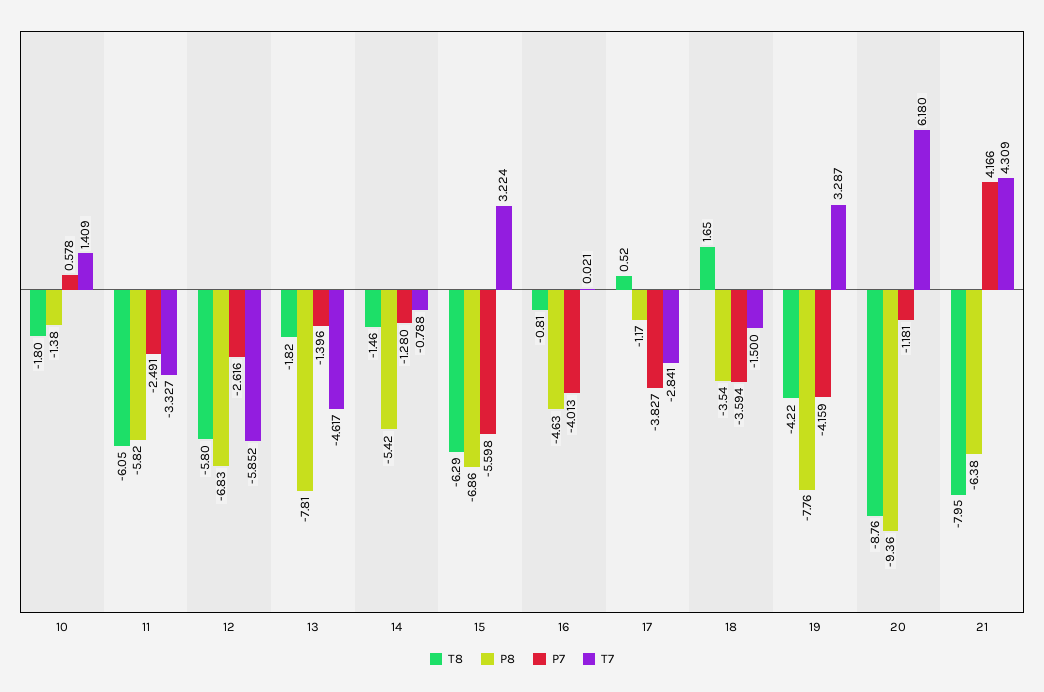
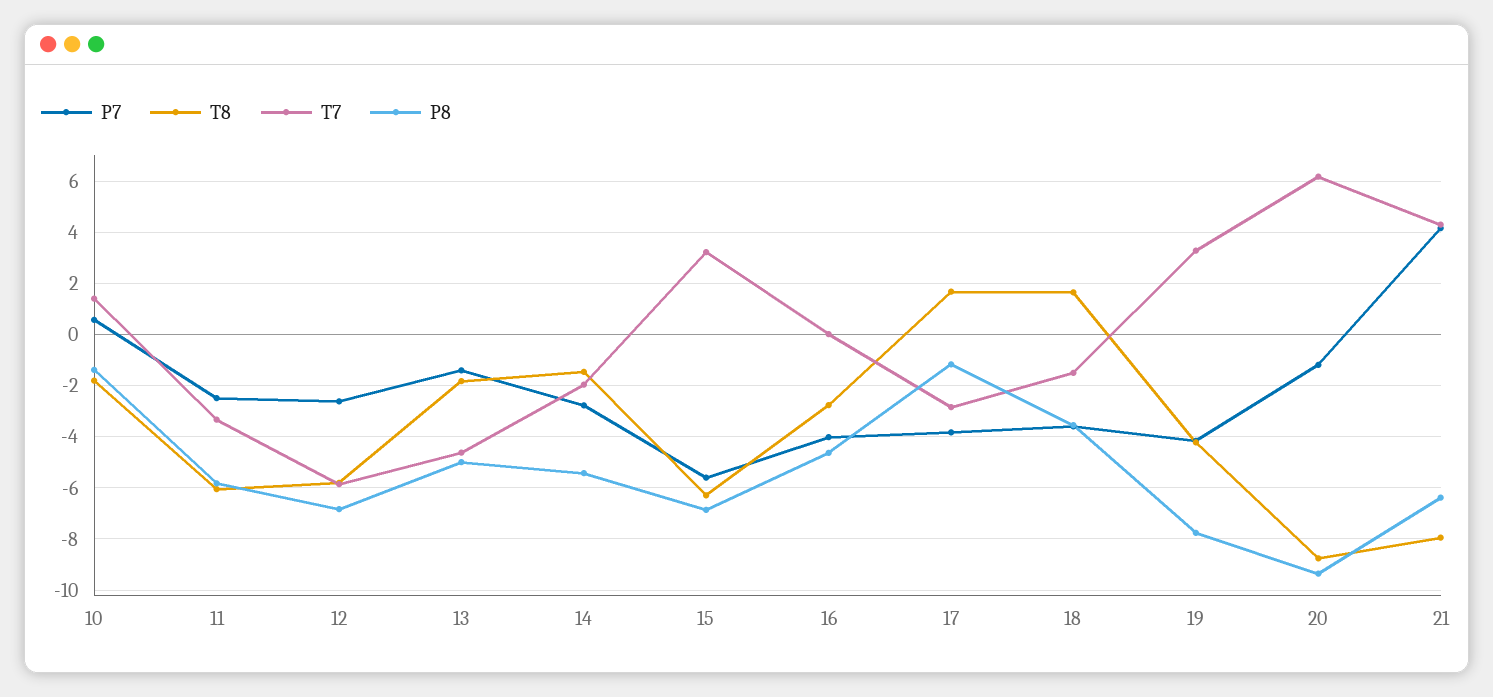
  {
    "T8": {
      "10": -1.8,
      "11": -6.05,
      "12": -5.8,
      "13": -1.82,
      "14": -1.46,
      "15": -6.29,
-     "16": -0.81,
+     "16": -2.75,
-     "17": 0.52,
+     "17": 1.75,
      "18": 1.65,
      "19": -4.22,
      "20": -8.76,
      "21": -7.95
    },
    "P8": {
      "10": -1.38,
      "11": -5.82,
      "12": -6.83,
-     "13": -7.81,
+     "13": -5,
      "14": -5.42,
      "15": -6.86,
      "16": -4.63,
      "17": -1.17,
      "18": -3.54,
      "19": -7.76,
      "20": -9.36,
      "21": -6.38
    },
    "P7": {
      "10": 0.578,
      "11": -2.491,
      "12": -2.616,
      "13": -1.396,
-     "14": -1.28,
+     "14": -2.75,
      "15": -5.598,
      "16": -4.013,
      "17": -3.827,
      "18": -3.594,
      "19": -4.159,
      "20": -1.181,
      "21": 4.166
    },
    "T7": {
      "10": 1.409,
      "11": -3.327,
      "12": -5.852,
      "13": -4.617,
-     "14": -0.788,
+     "14": -2,
      "15": 3.224,
      "16": 0.021,
      "17": -2.841,
      "18": -1.5,
      "19": 3.287,
      "20": 6.18,
      "21": 4.309
    }
  }

